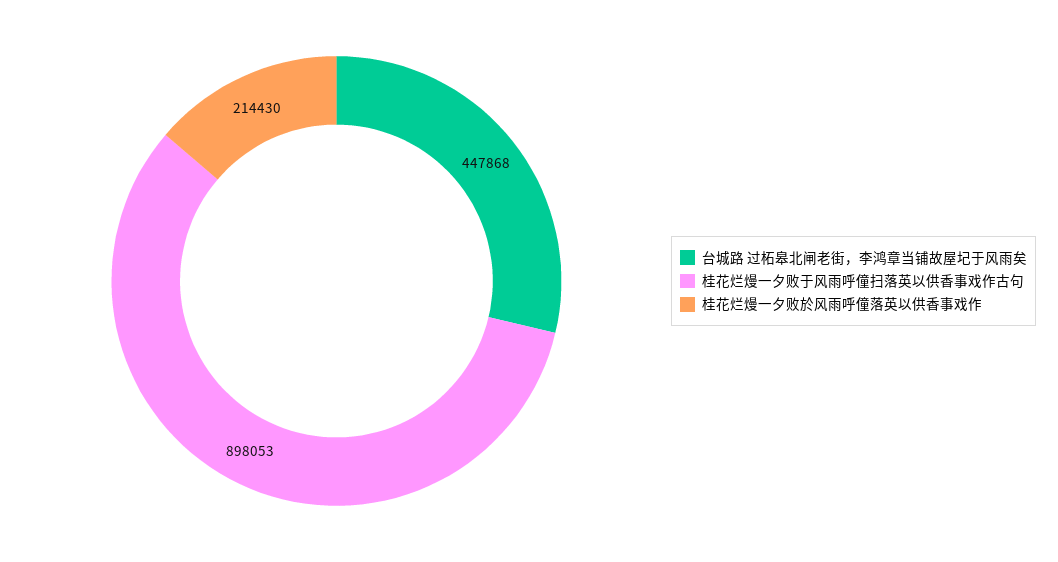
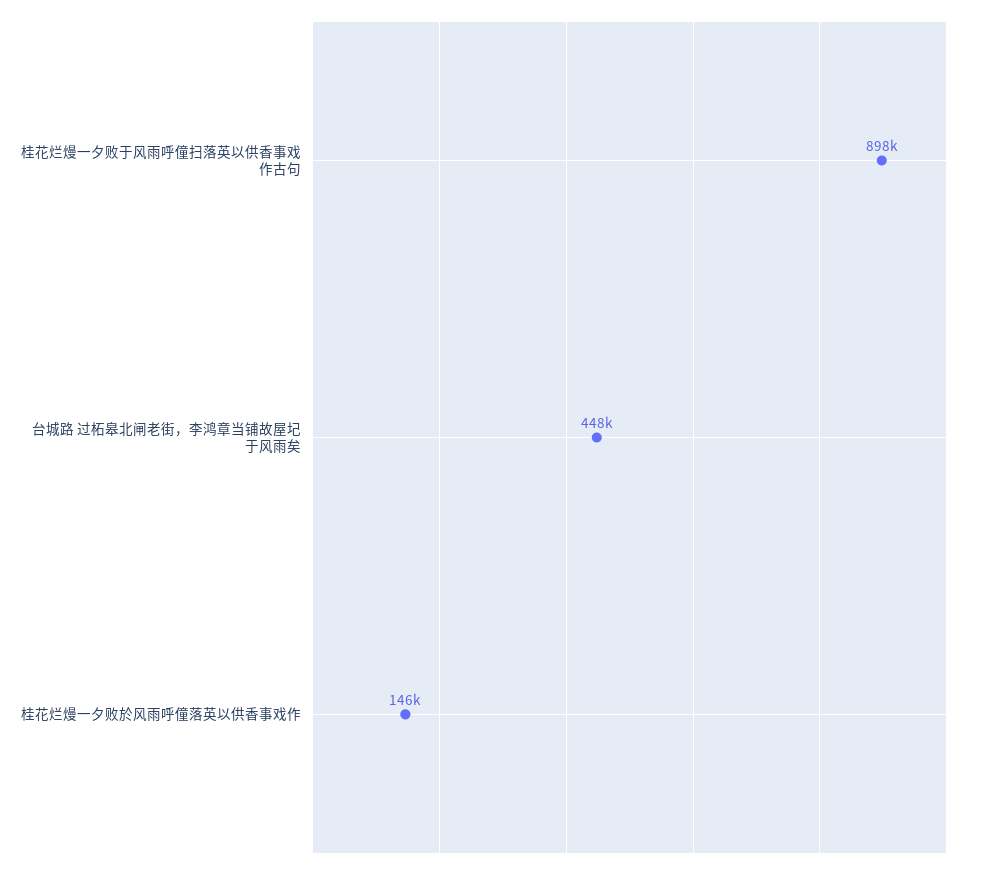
  {
    "台城路 过柘皋北闸老街，李鸿章当铺故屋圮于风雨矣": 447868,
    "桂花烂熳一夕败于风雨呼僮扫落英以供香事戏作古句": 898053,
-   "桂花烂熳一夕败於风雨呼僮落英以供香事戏作": 214430
+   "桂花烂熳一夕败於风雨呼僮落英以供香事戏作": 146000
  }

